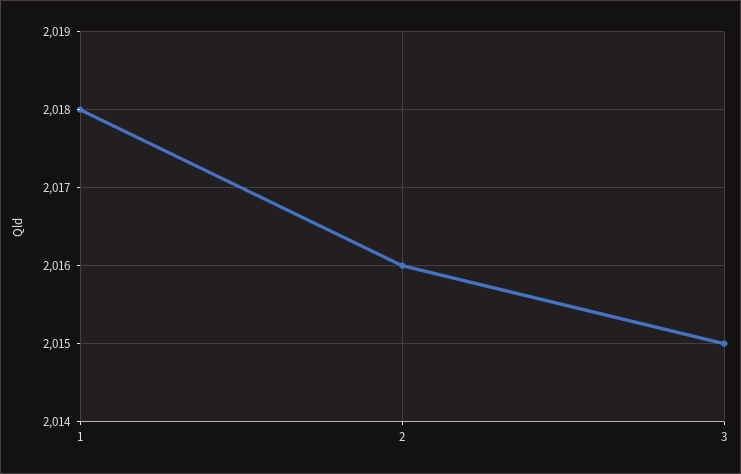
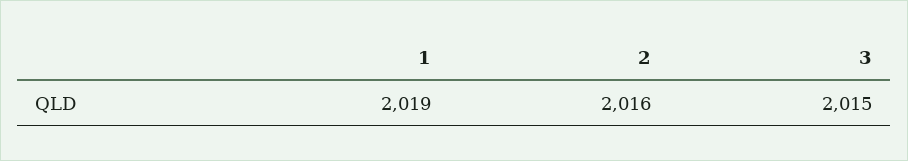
  {
-   "1": 2018,
+   "1": 2019,
    "2": 2016,
    "3": 2015
  }

